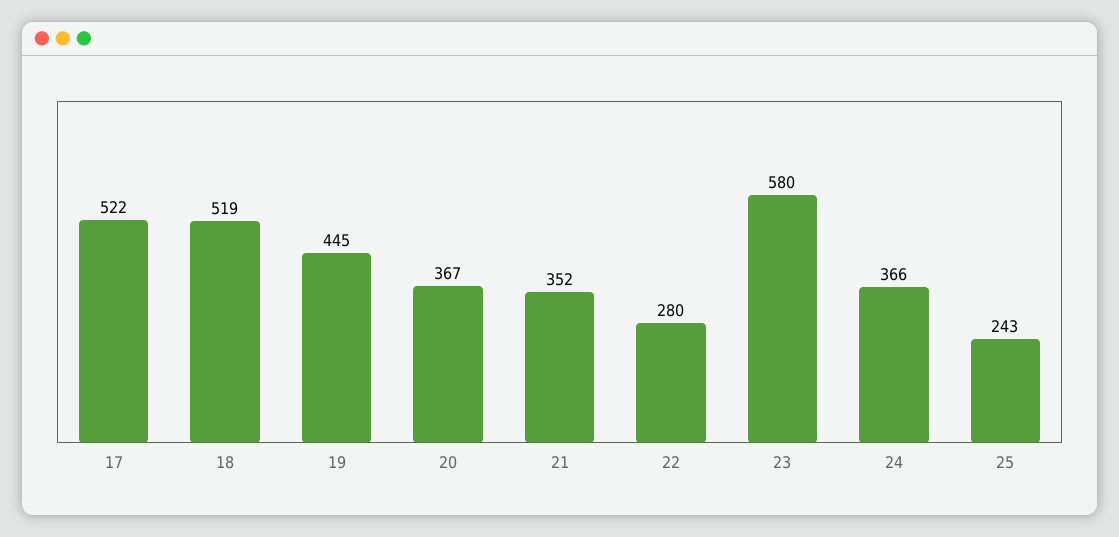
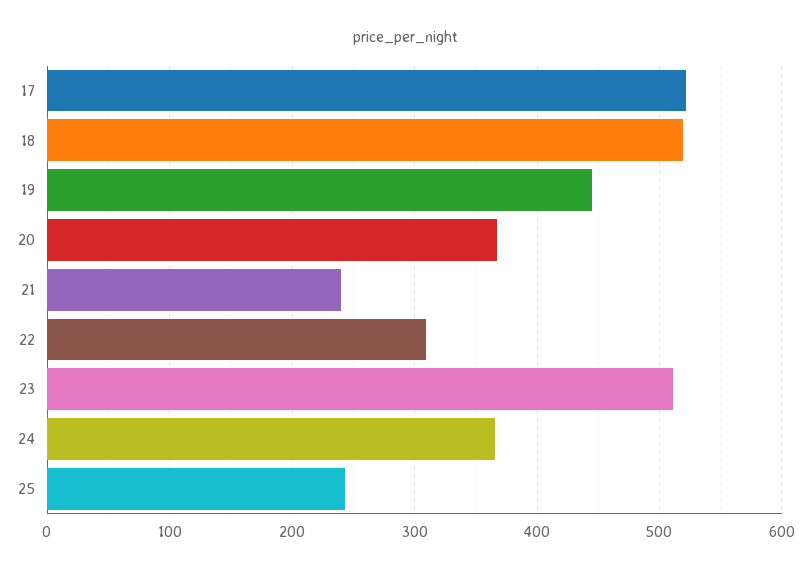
  {
    "17": 522,
    "18": 519,
    "19": 445,
    "20": 367,
-   "21": 352,
+   "21": 240,
-   "22": 280,
+   "22": 310,
-   "23": 580,
+   "23": 510,
    "24": 366,
    "25": 243
  }

